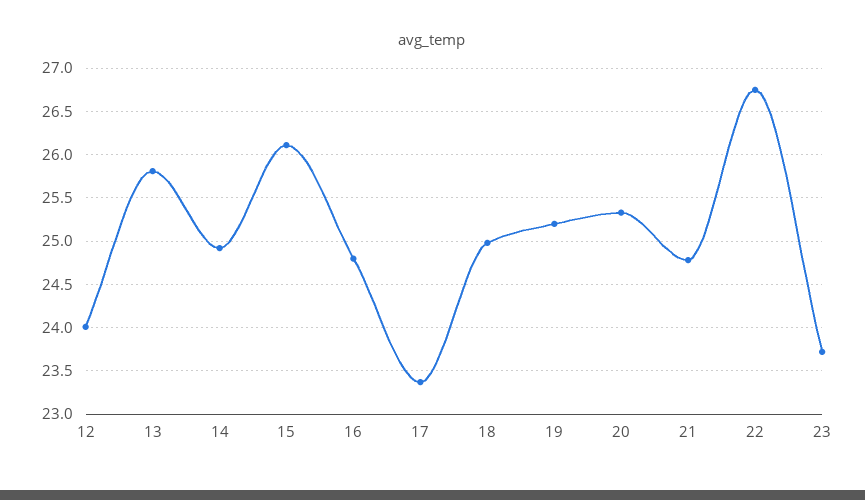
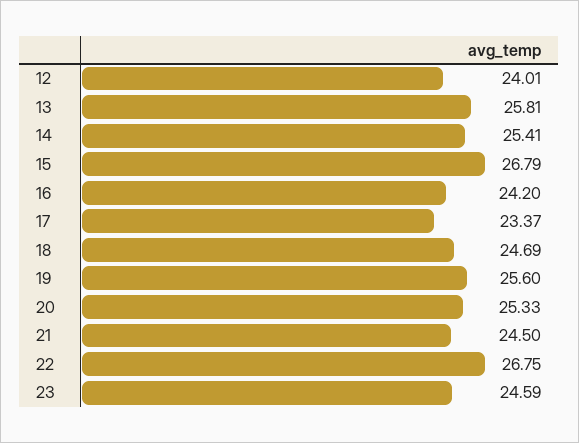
  {
    "12": 24.01,
    "13": 25.81,
-   "14": 24.9,
+   "14": 25.41,
-   "15": 26.1,
+   "15": 26.79,
-   "16": 24.8,
+   "16": 24.2,
    "17": 23.37,
-   "18": 25,
+   "18": 24.69,
-   "19": 25.2,
+   "19": 25.6,
    "20": 25.33,
-   "21": 24.8,
+   "21": 24.5,
    "22": 26.75,
-   "23": 23.7
+   "23": 24.59
  }

